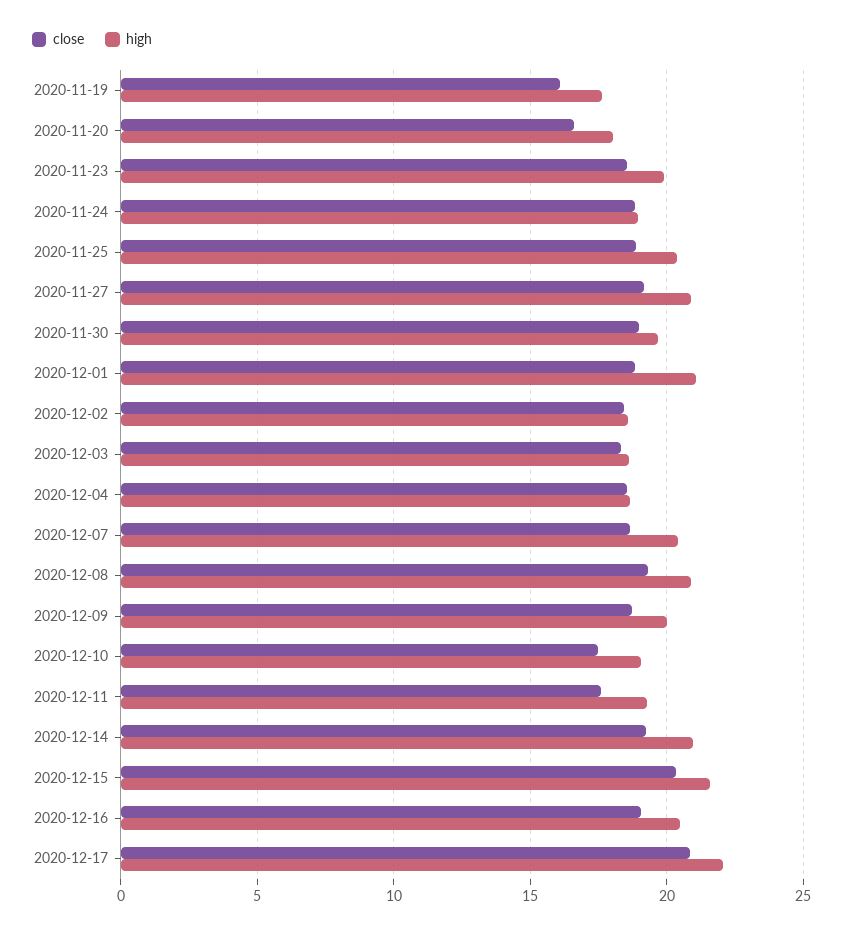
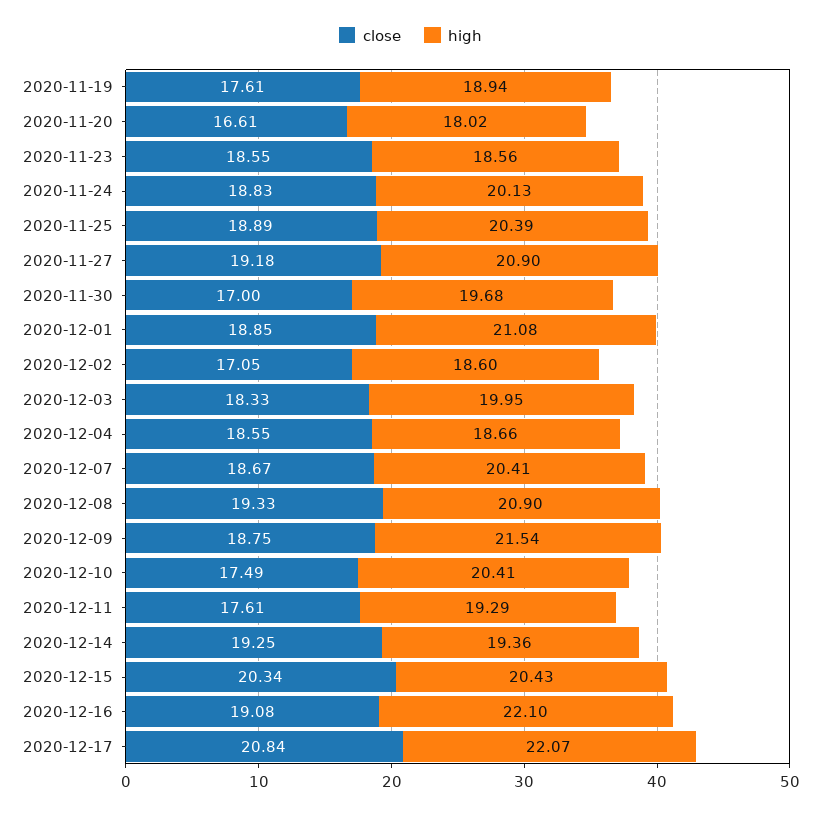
  {
    "close": {
-     "2020-11-19": 16,
+     "2020-11-19": 17.61,
      "2020-11-20": 16.61,
      "2020-11-23": 18.55,
      "2020-11-24": 18.83,
      "2020-11-25": 18.89,
      "2020-11-27": 19.18,
-     "2020-11-30": 19,
+     "2020-11-30": 17,
      "2020-12-01": 18.85,
-     "2020-12-02": 18.5,
+     "2020-12-02": 17.05,
      "2020-12-03": 18.33,
      "2020-12-04": 18.55,
      "2020-12-07": 18.67,
      "2020-12-08": 19.33,
      "2020-12-09": 18.75,
      "2020-12-10": 17.49,
      "2020-12-11": 17.61,
      "2020-12-14": 19.25,
      "2020-12-15": 20.34,
      "2020-12-16": 19.08,
      "2020-12-17": 20.84
    },
    "high": {
-     "2020-11-19": 17.5,
+     "2020-11-19": 18.94,
      "2020-11-20": 18.02,
-     "2020-11-23": 20,
+     "2020-11-23": 18.56,
-     "2020-11-24": 19,
+     "2020-11-24": 20.13,
      "2020-11-25": 20.39,
      "2020-11-27": 20.9,
      "2020-11-30": 19.68,
      "2020-12-01": 21.08,
      "2020-12-02": 18.6,
-     "2020-12-03": 18.5,
+     "2020-12-03": 19.95,
      "2020-12-04": 18.66,
      "2020-12-07": 20.41,
      "2020-12-08": 20.9,
-     "2020-12-09": 20,
+     "2020-12-09": 21.54,
-     "2020-12-10": 19,
+     "2020-12-10": 20.41,
      "2020-12-11": 19.29,
-     "2020-12-14": 21,
+     "2020-12-14": 19.36,
-     "2020-12-15": 21.5,
+     "2020-12-15": 20.43,
-     "2020-12-16": 20.5,
+     "2020-12-16": 22.1,
      "2020-12-17": 22.07
    }
  }

